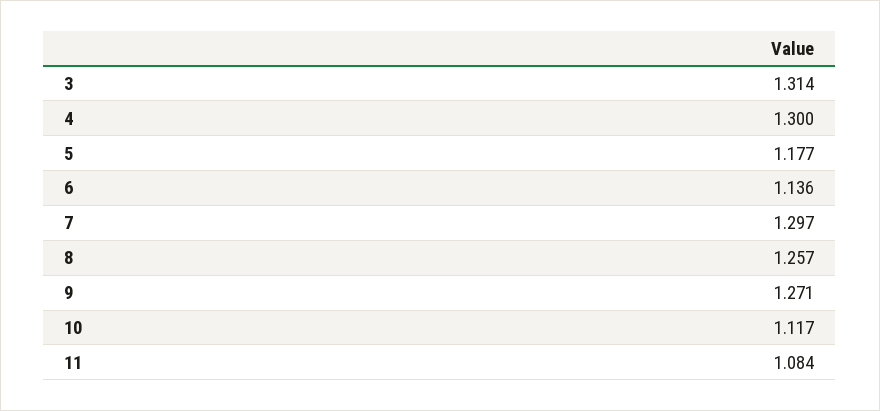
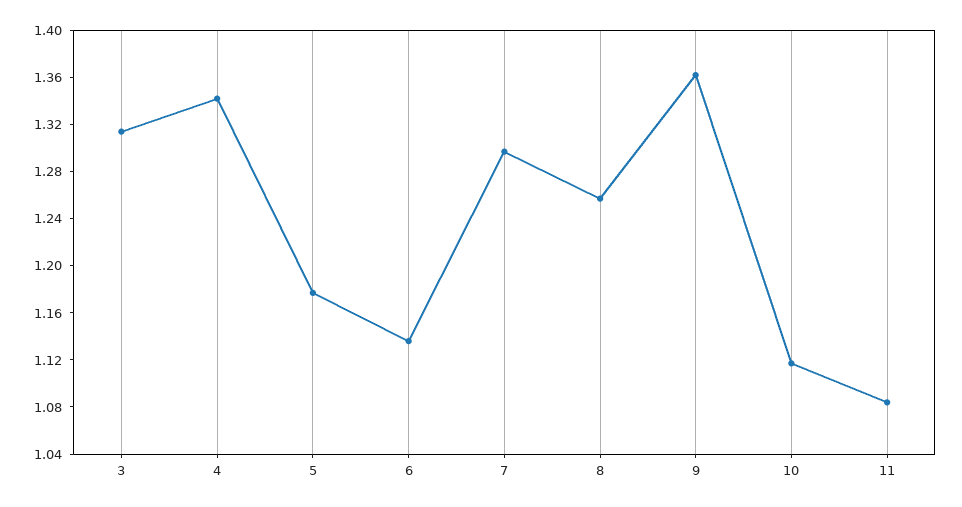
  {
    "3": 1.314,
-   "4": 1.3,
+   "4": 1.34,
    "5": 1.177,
    "6": 1.136,
    "7": 1.297,
    "8": 1.257,
-   "9": 1.271,
+   "9": 1.36,
    "10": 1.117,
    "11": 1.084
  }

